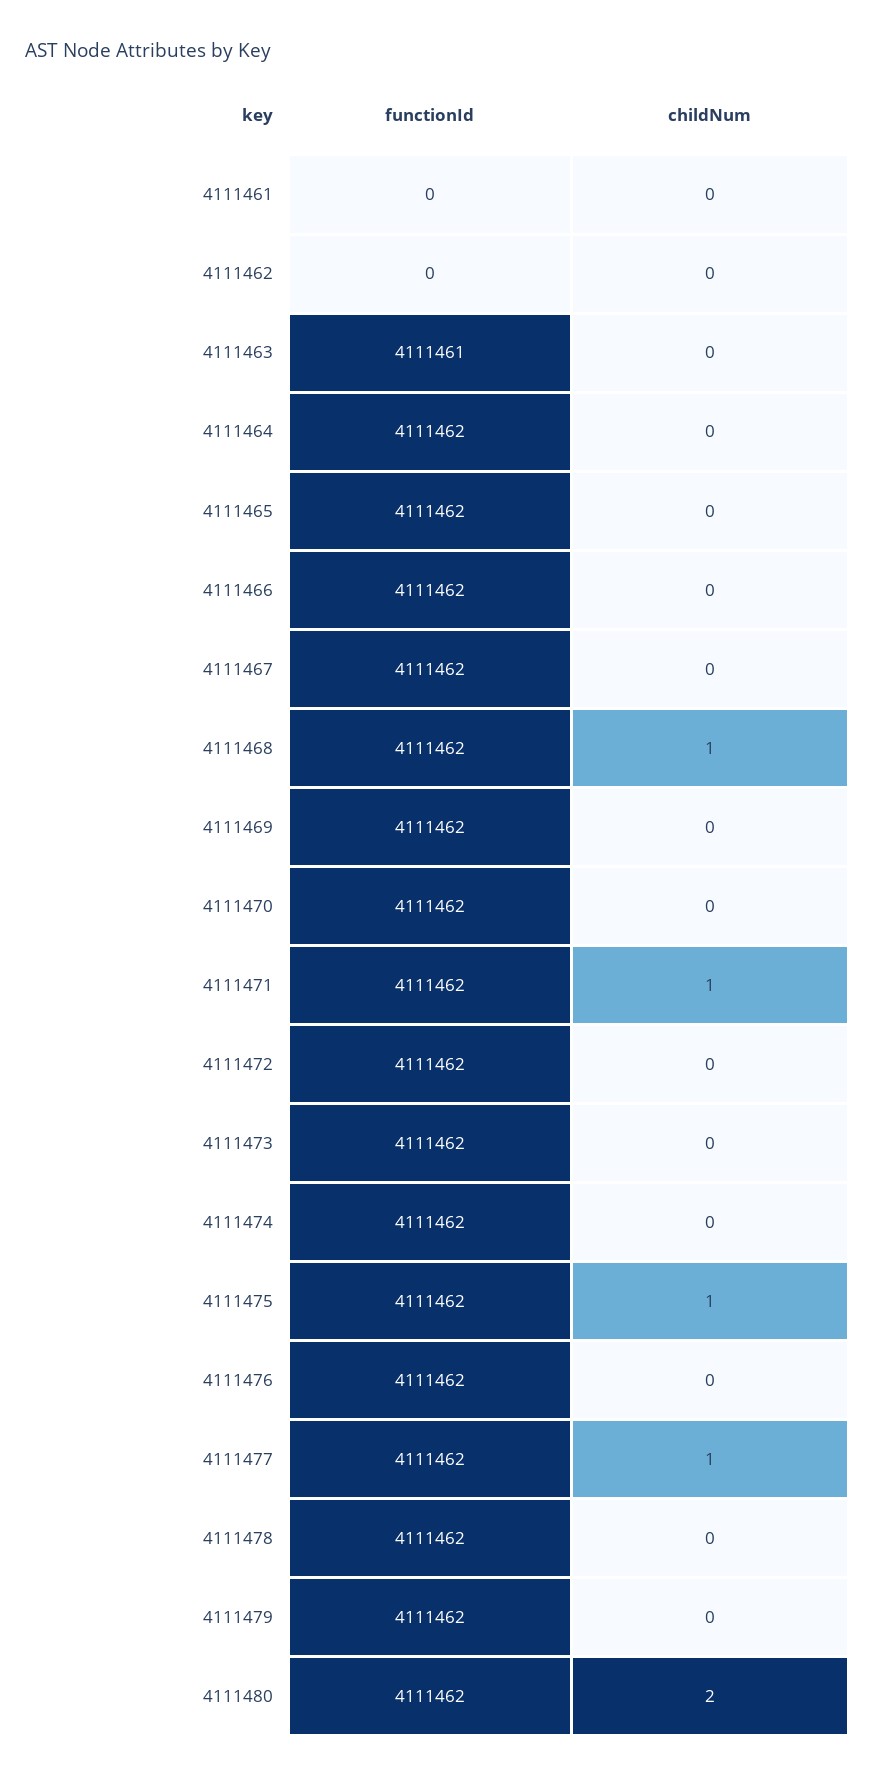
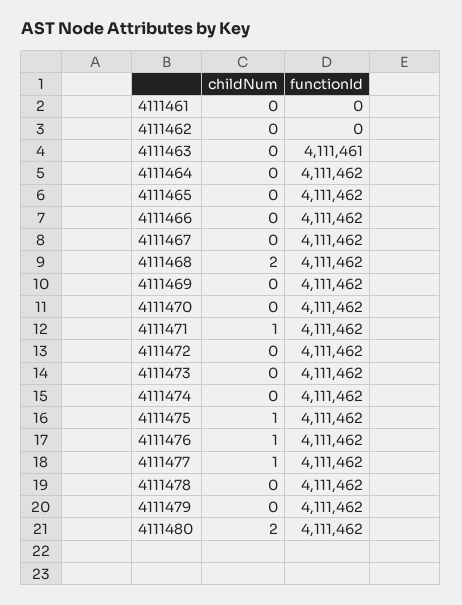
  {
    "functionId": {
      "4111461": 0,
      "4111462": 0,
      "4111463": 4111461,
      "4111464": 4111462,
      "4111465": 4111462,
      "4111466": 4111462,
      "4111467": 4111462,
      "4111468": 4111462,
      "4111469": 4111462,
      "4111470": 4111462,
      "4111471": 4111462,
      "4111472": 4111462,
      "4111473": 4111462,
      "4111474": 4111462,
      "4111475": 4111462,
      "4111476": 4111462,
      "4111477": 4111462,
      "4111478": 4111462,
      "4111479": 4111462,
      "4111480": 4111462
    },
    "childNum": {
      "4111461": 0,
      "4111462": 0,
      "4111463": 0,
      "4111464": 0,
      "4111465": 0,
      "4111466": 0,
      "4111467": 0,
-     "4111468": 1,
+     "4111468": 2,
      "4111469": 0,
      "4111470": 0,
      "4111471": 1,
      "4111472": 0,
      "4111473": 0,
      "4111474": 0,
      "4111475": 1,
-     "4111476": 0,
+     "4111476": 1,
      "4111477": 1,
      "4111478": 0,
      "4111479": 0,
      "4111480": 2
    }
  }

